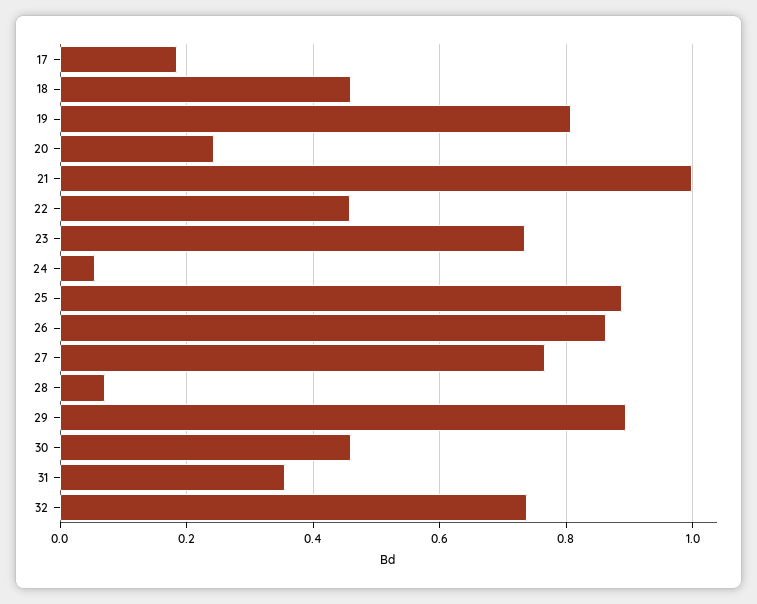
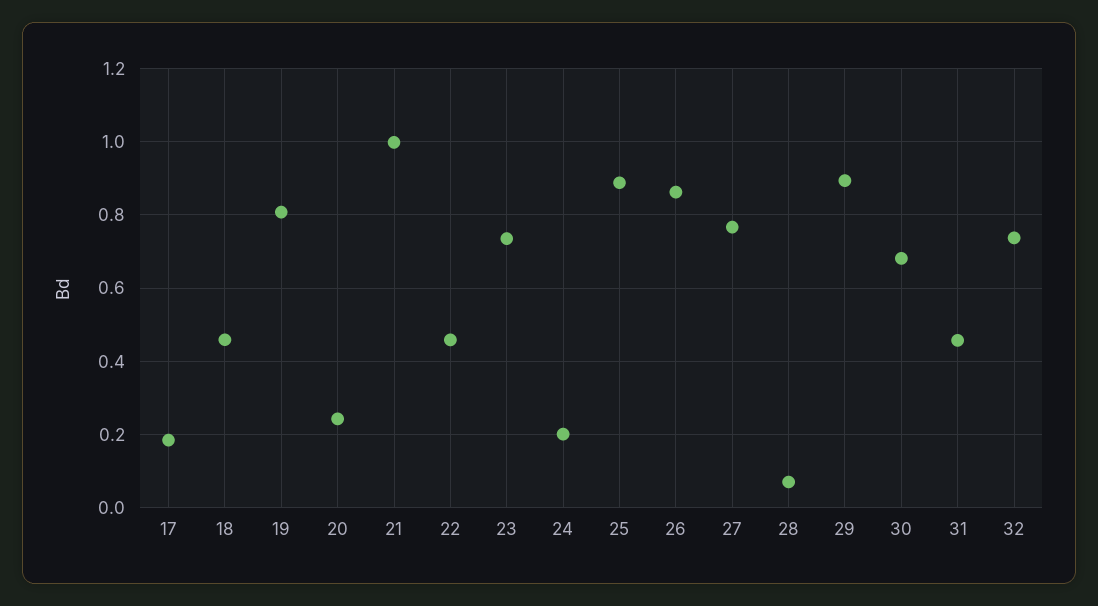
  {
    "17": 0.18,
    "18": 0.46,
    "19": 0.8,
    "20": 0.24,
    "21": 1,
    "22": 0.46,
    "23": 0.74,
-   "24": 0.06,
+   "24": 0.2,
    "25": 0.88,
    "26": 0.86,
    "27": 0.76,
    "28": 0.08,
    "29": 0.9,
-   "30": 0.46,
+   "30": 0.68,
-   "31": 0.36,
+   "31": 0.46,
    "32": 0.74
  }

